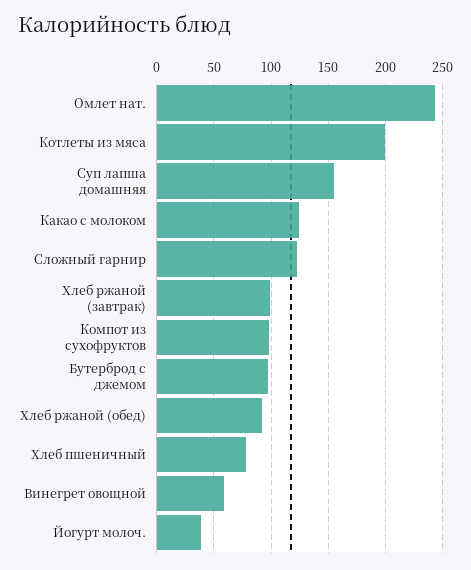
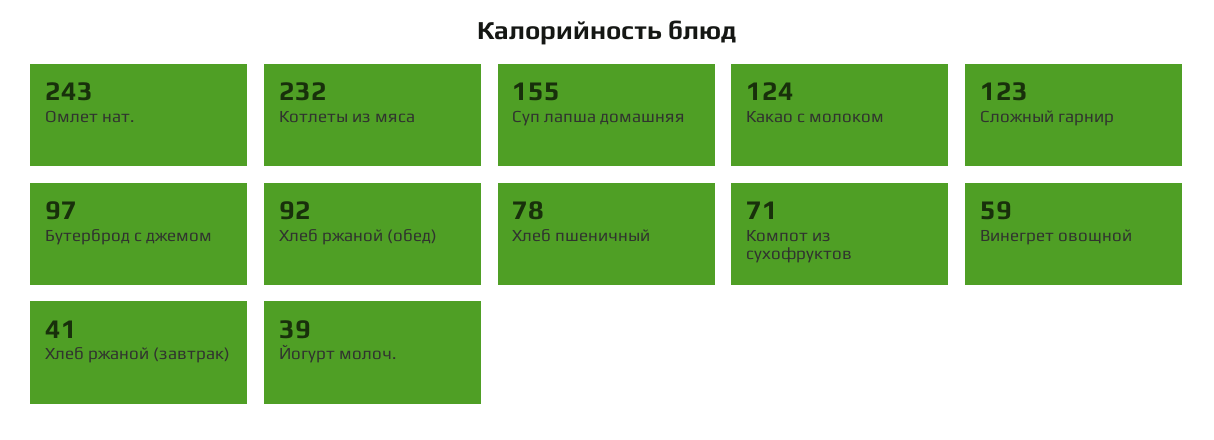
  {
    "Омлет нат.": 243,
-   "Котлеты из мяса": 200,
+   "Котлеты из мяса": 232,
    "Суп лапша домашняя": 155,
    "Какао с молоком": 124,
    "Сложный гарнир": 123,
-   "Хлеб ржаной (завтрак)": 100,
+   "Хлеб ржаной (завтрак)": 41,
-   "Компот из сухофруктов": 100,
+   "Компот из сухофруктов": 71,
    "Бутерброд с джемом": 97,
    "Хлеб ржаной (обед)": 92,
    "Хлеб пшеничный": 78,
    "Винегрет овощной": 59,
    "Йогурт молоч.": 39
  }

